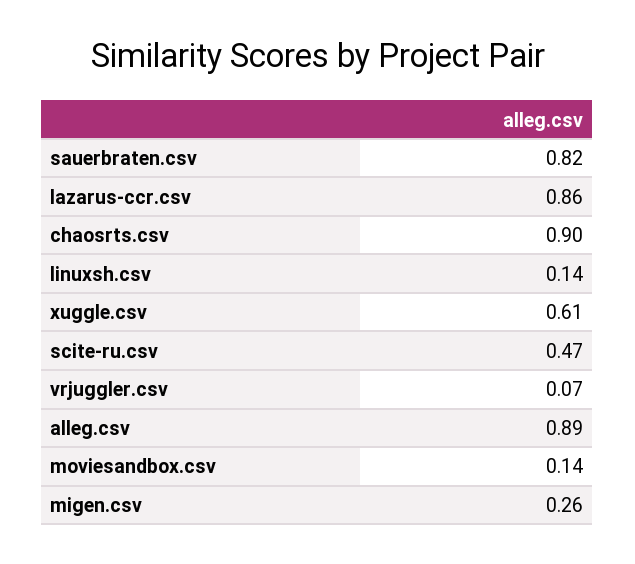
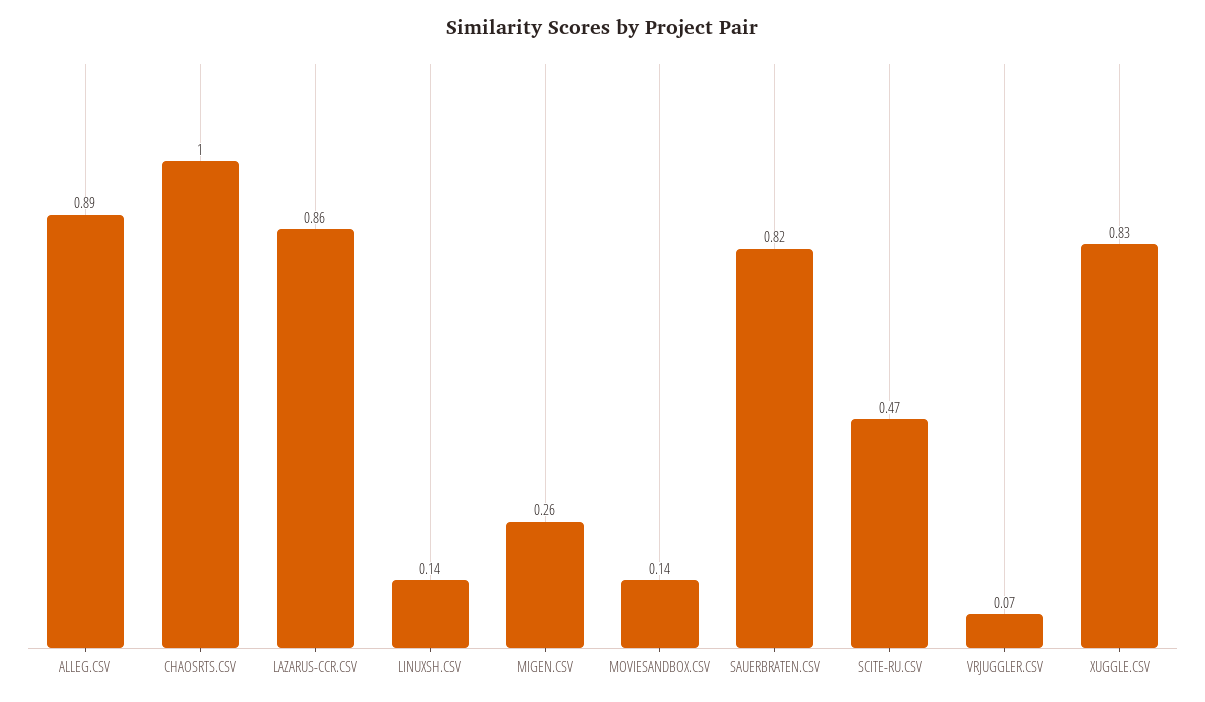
  {
    "sauerbraten.csv": 0.82,
    "lazarus-ccr.csv": 0.86,
-   "chaosrts.csv": 0.9,
+   "chaosrts.csv": 1,
    "linuxsh.csv": 0.14,
-   "xuggle.csv": 0.61,
+   "xuggle.csv": 0.83,
    "scite-ru.csv": 0.47,
    "vrjuggler.csv": 0.07,
    "alleg.csv": 0.89,
    "moviesandbox.csv": 0.14,
    "migen.csv": 0.26
  }

